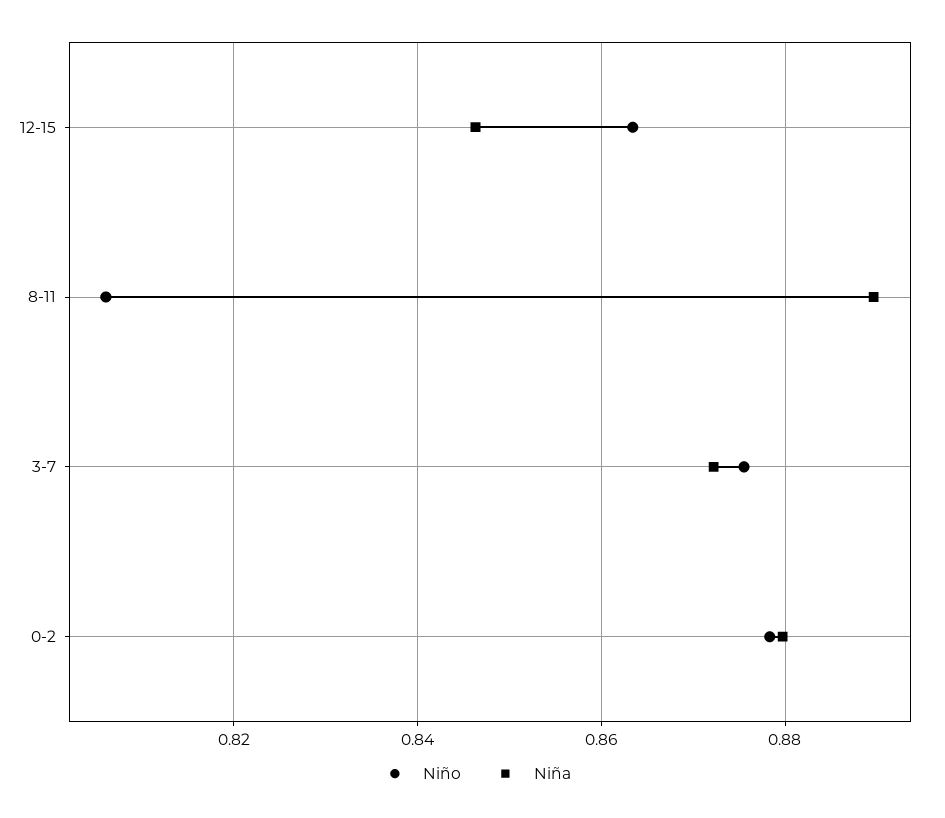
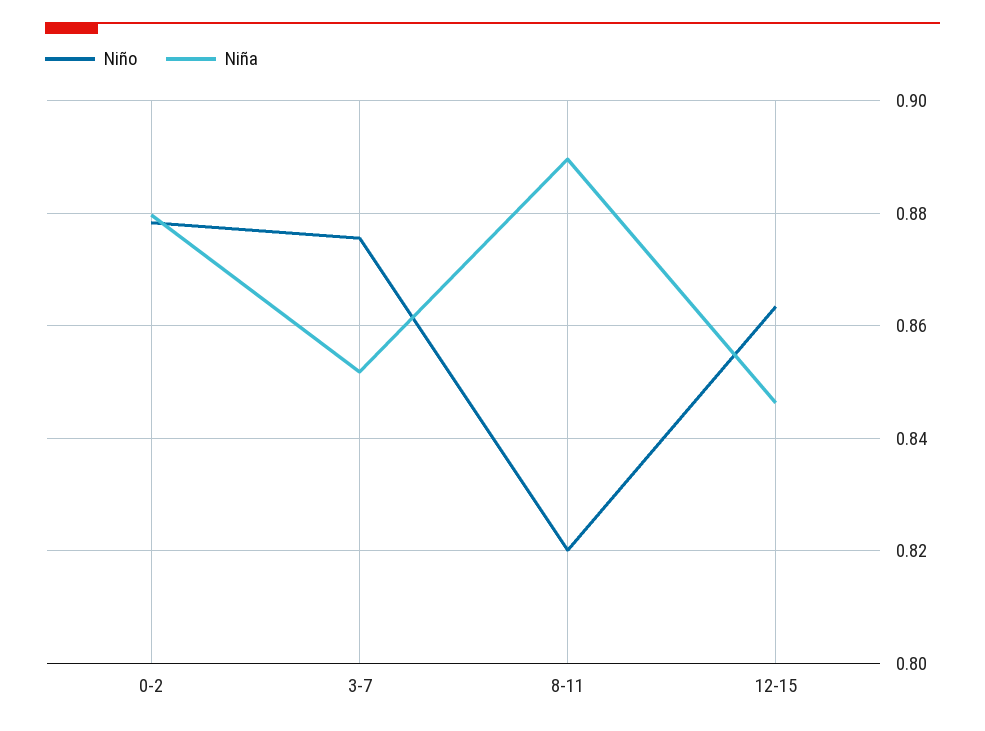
  {
    "Niño": {
      "12-15": 0.864,
-     "8-11": 0.806,
+     "8-11": 0.82,
      "3-7": 0.876,
      "0-2": 0.878
    },
    "Niña": {
      "12-15": 0.846,
      "8-11": 0.89,
-     "3-7": 0.872,
+     "3-7": 0.852,
      "0-2": 0.88
    }
  }

